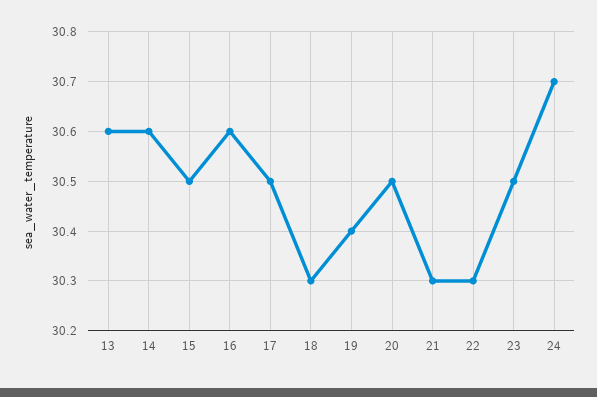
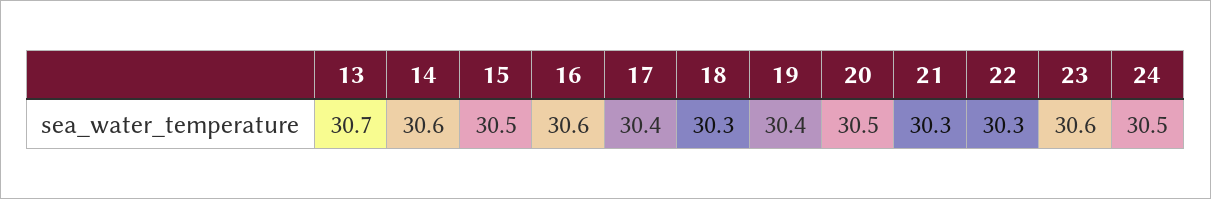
  {
-   "13": 30.6,
+   "13": 30.7,
    "14": 30.6,
    "15": 30.5,
    "16": 30.6,
-   "17": 30.5,
+   "17": 30.4,
    "18": 30.3,
    "19": 30.4,
    "20": 30.5,
    "21": 30.3,
    "22": 30.3,
-   "23": 30.5,
+   "23": 30.6,
-   "24": 30.7
+   "24": 30.5
  }

